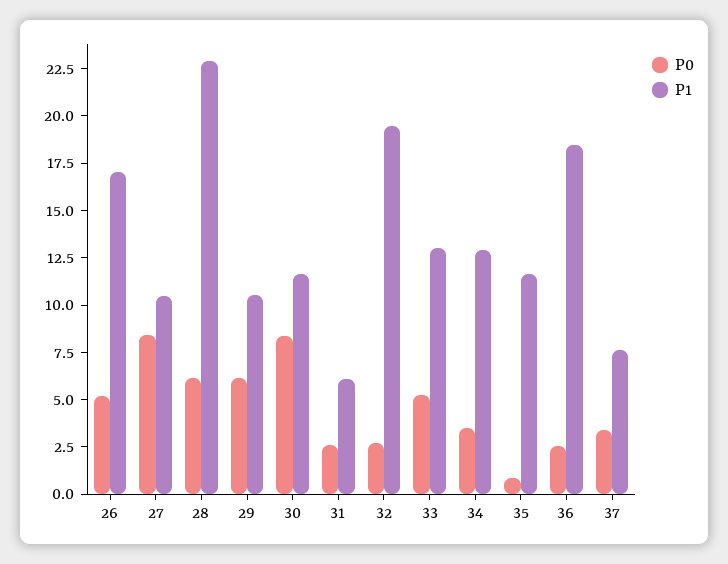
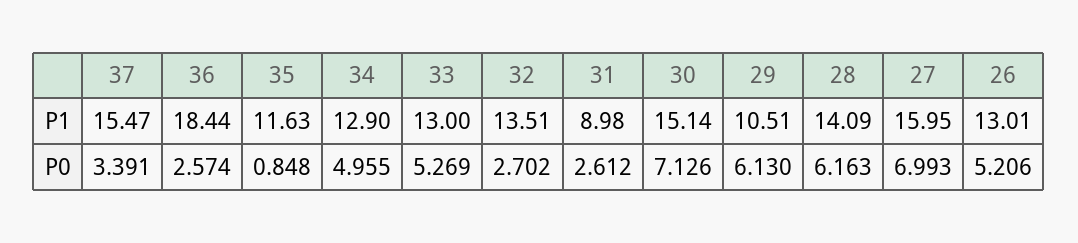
  {
    "P0": {
      "26": 5.206,
-     "27": 8.5,
+     "27": 6.993,
      "28": 6.163,
      "29": 6.13,
-     "30": 8.5,
+     "30": 7.126,
      "31": 2.612,
      "32": 2.702,
      "33": 5.269,
-     "34": 3.5,
+     "34": 4.955,
      "35": 0.848,
      "36": 2.574,
      "37": 3.391
    },
    "P1": {
-     "26": 17,
+     "26": 13.01,
-     "27": 10.5,
+     "27": 15.95,
-     "28": 23,
+     "28": 14.09,
      "29": 10.51,
-     "30": 11.5,
+     "30": 15.14,
-     "31": 6,
+     "31": 8.98,
-     "32": 19.5,
+     "32": 13.51,
      "33": 13,
      "34": 12.9,
      "35": 11.63,
      "36": 18.44,
-     "37": 7.5
+     "37": 15.47
    }
  }

